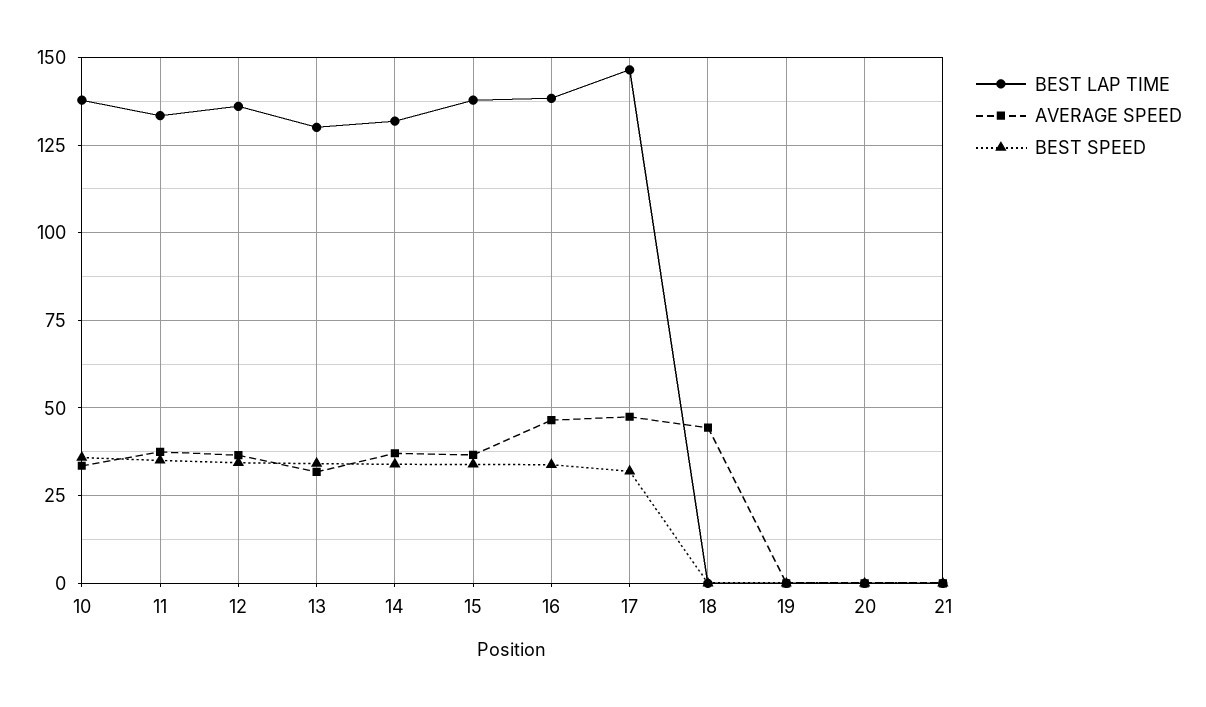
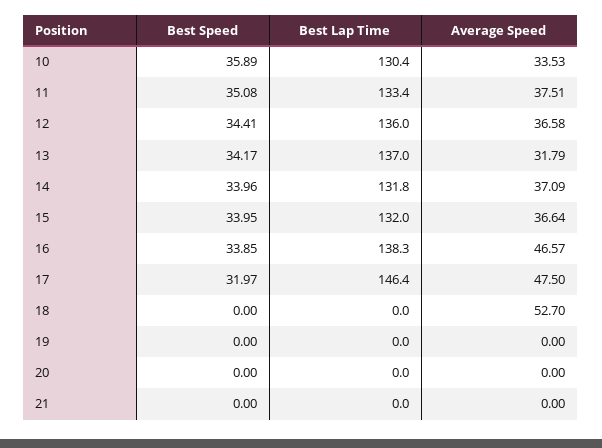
  {
    "BEST LAP TIME": {
-     "10": 137.5,
+     "10": 130.4,
      "11": 133.4,
      "12": 136,
-     "13": 130,
+     "13": 137,
      "14": 131.8,
-     "15": 137.5,
+     "15": 132,
      "16": 138.3,
      "17": 146.4,
      "18": 0,
      "19": 0,
      "20": 0,
      "21": 0
    },
    "AVERAGE SPEED": {
      "10": 33.53,
      "11": 37.51,
      "12": 36.58,
      "13": 31.79,
      "14": 37.09,
      "15": 36.64,
      "16": 46.57,
      "17": 47.5,
-     "18": 45,
+     "18": 52.7,
      "19": 0,
      "20": 0,
      "21": 0
    },
    "BEST SPEED": {
      "10": 35.89,
      "11": 35.08,
      "12": 34.41,
      "13": 34.17,
      "14": 33.96,
      "15": 33.95,
      "16": 33.85,
      "17": 31.97,
      "18": 0,
      "19": 0,
      "20": 0,
      "21": 0
    }
  }

